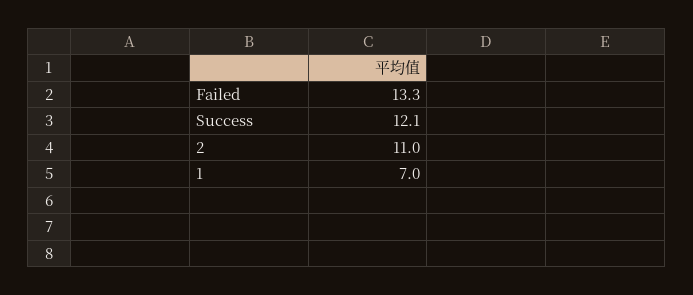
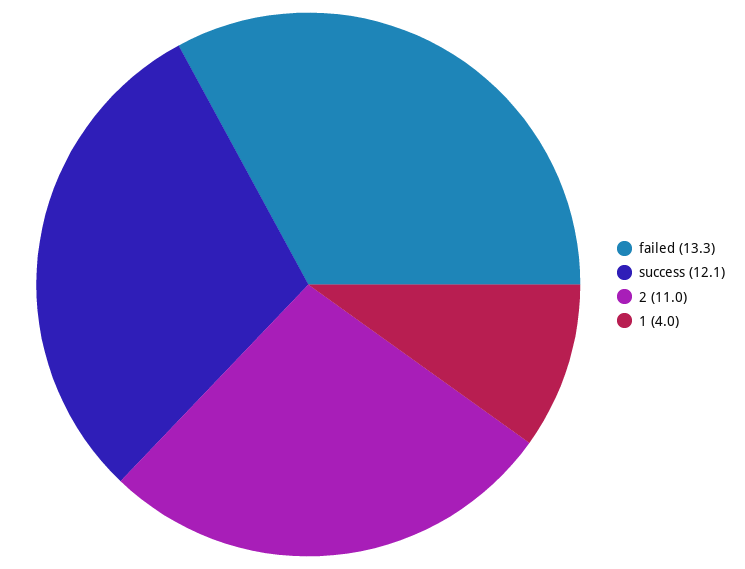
  {
    "Failed": 13.3,
    "Success": 12.1,
    "2": 11,
-   "1": 7
+   "1": 4
  }

